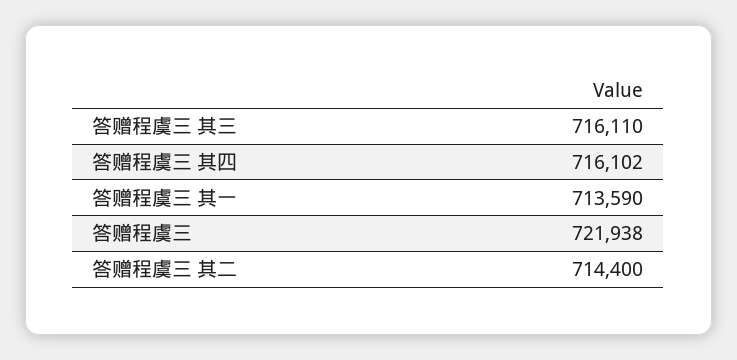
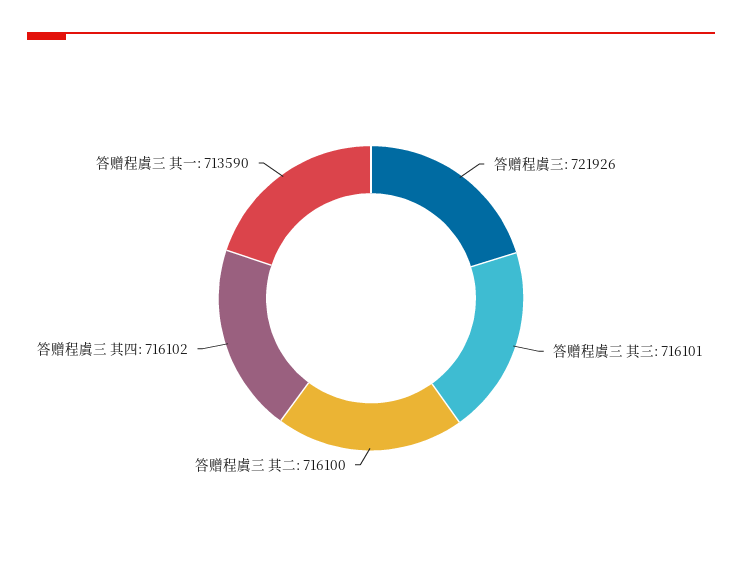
  {
-   "答赠程虞三 其三": 716110,
+   "答赠程虞三 其三": 716101,
    "答赠程虞三 其四": 716102,
    "答赠程虞三 其一": 713590,
-   "答赠程虞三": 721938,
+   "答赠程虞三": 721926,
-   "答赠程虞三 其二": 714400
+   "答赠程虞三 其二": 716100
  }

